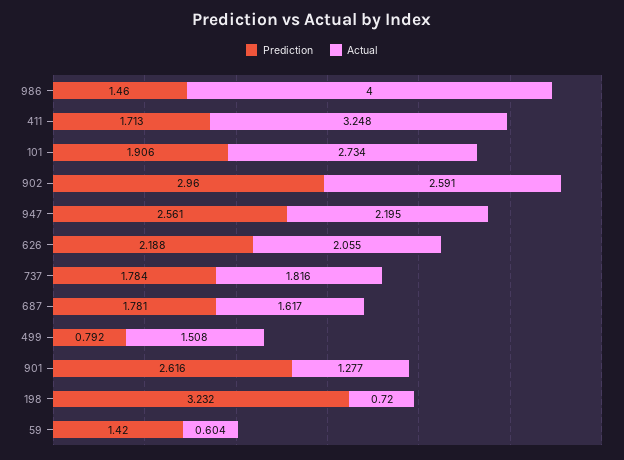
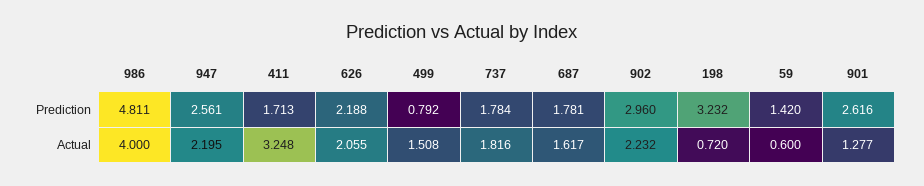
  {
    "Prediction": {
-     "986": 1.46,
+     "986": 4.811,
      "411": 1.713,
-     "101": 1.906,
      "902": 2.96,
      "947": 2.561,
      "626": 2.188,
      "737": 1.784,
      "687": 1.781,
      "499": 0.792,
      "901": 2.616,
      "198": 3.232,
      "59": 1.42
    },
    "Actual": {
      "986": 4,
      "411": 3.248,
-     "101": 2.734,
-     "902": 2.591,
+     "902": 2.232,
      "947": 2.195,
      "626": 2.055,
      "737": 1.816,
      "687": 1.617,
      "499": 1.508,
      "901": 1.277,
      "198": 0.72,
-     "59": 0.604
+     "59": 0.6
    }
  }

